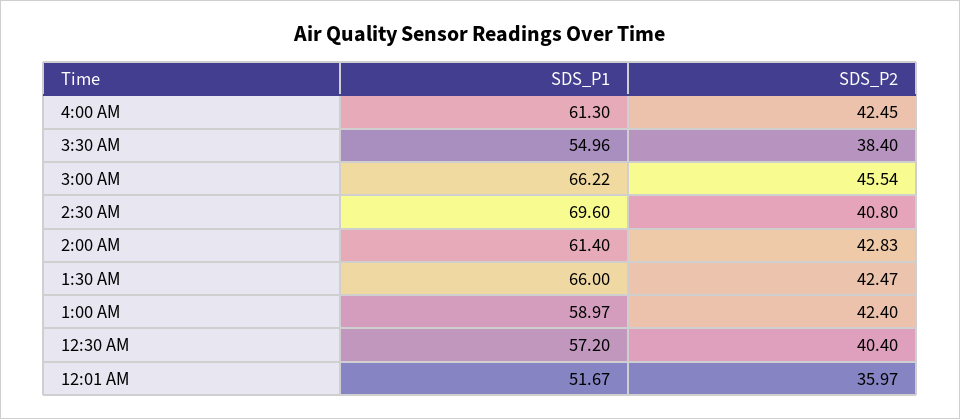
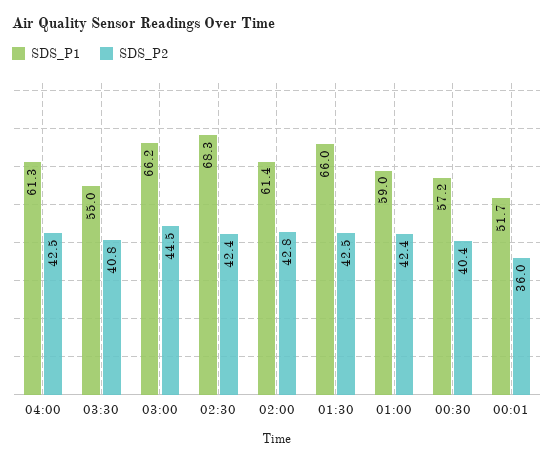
  {
    "SDS_P1": {
      "4:00 AM": 61.3,
      "3:30 AM": 54.96,
      "3:00 AM": 66.22,
-     "2:30 AM": 69.6,
+     "2:30 AM": 68.3,
      "2:00 AM": 61.4,
      "1:30 AM": 66,
      "1:00 AM": 58.97,
      "12:30 AM": 57.2,
      "12:01 AM": 51.67
    },
    "SDS_P2": {
      "4:00 AM": 42.45,
-     "3:30 AM": 38.4,
+     "3:30 AM": 40.8,
-     "3:00 AM": 45.54,
+     "3:00 AM": 44.5,
-     "2:30 AM": 40.8,
+     "2:30 AM": 42.4,
      "2:00 AM": 42.83,
      "1:30 AM": 42.47,
      "1:00 AM": 42.4,
      "12:30 AM": 40.4,
      "12:01 AM": 35.97
    }
  }

